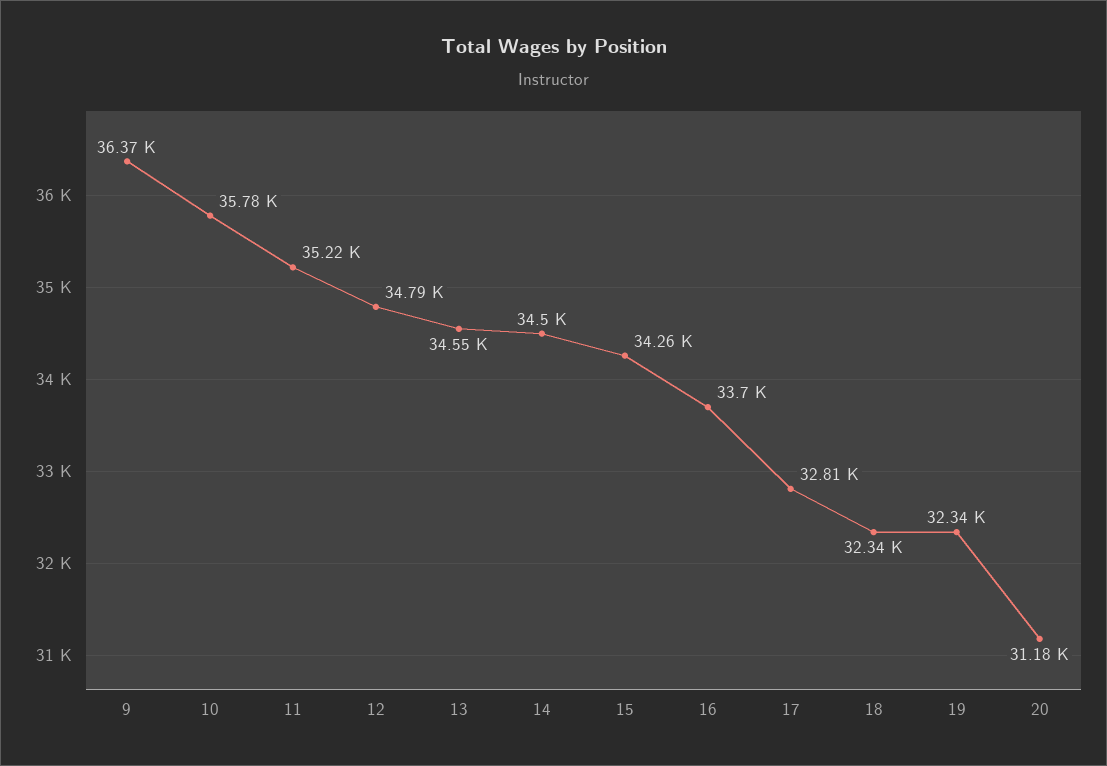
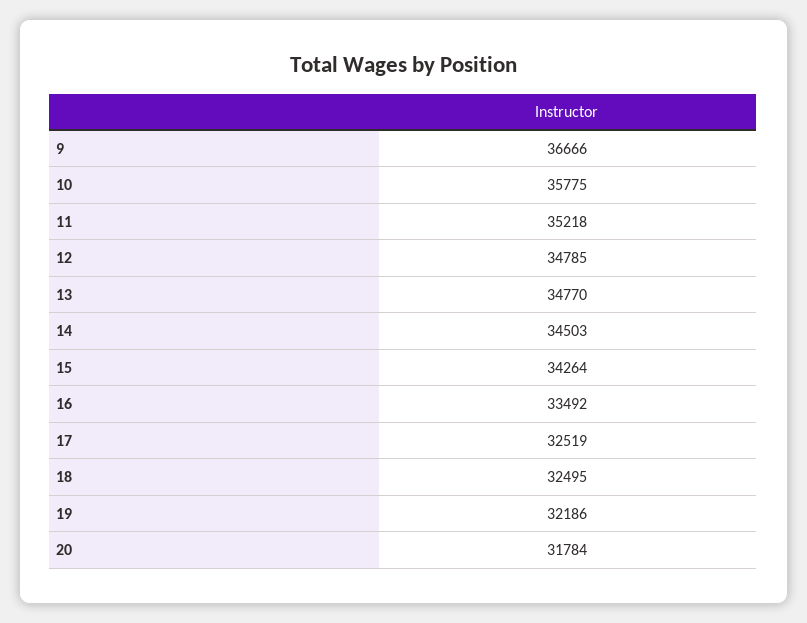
  {
-   "9": 36370,
+   "9": 36666,
    "10": 35775,
    "11": 35218,
    "12": 34785,
-   "13": 34550,
+   "13": 34770,
    "14": 34503,
    "15": 34264,
-   "16": 33700,
+   "16": 33492,
-   "17": 32810,
+   "17": 32519,
-   "18": 32340,
+   "18": 32495,
-   "19": 32340,
+   "19": 32186,
-   "20": 31180
+   "20": 31784
  }

